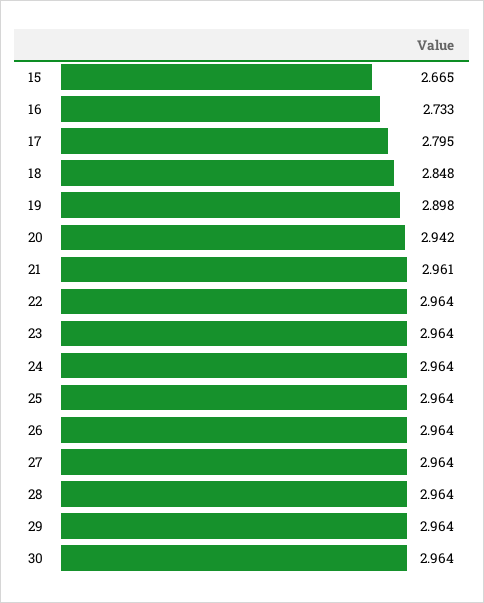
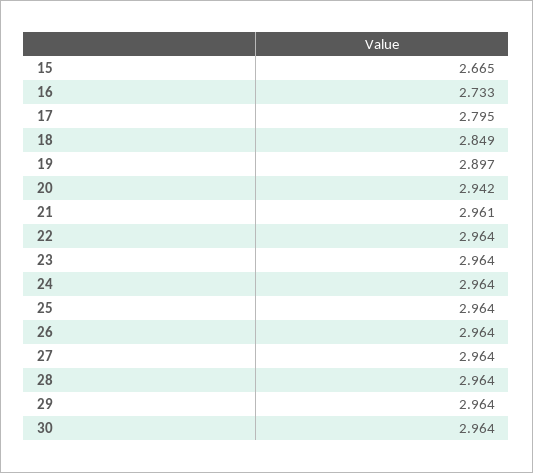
  {
    "15": 2.665,
    "16": 2.733,
    "17": 2.795,
-   "18": 2.848,
+   "18": 2.849,
-   "19": 2.898,
+   "19": 2.897,
    "20": 2.942,
    "21": 2.961,
    "22": 2.964,
    "23": 2.964,
    "24": 2.964,
    "25": 2.964,
    "26": 2.964,
    "27": 2.964,
    "28": 2.964,
    "29": 2.964,
    "30": 2.964
  }

